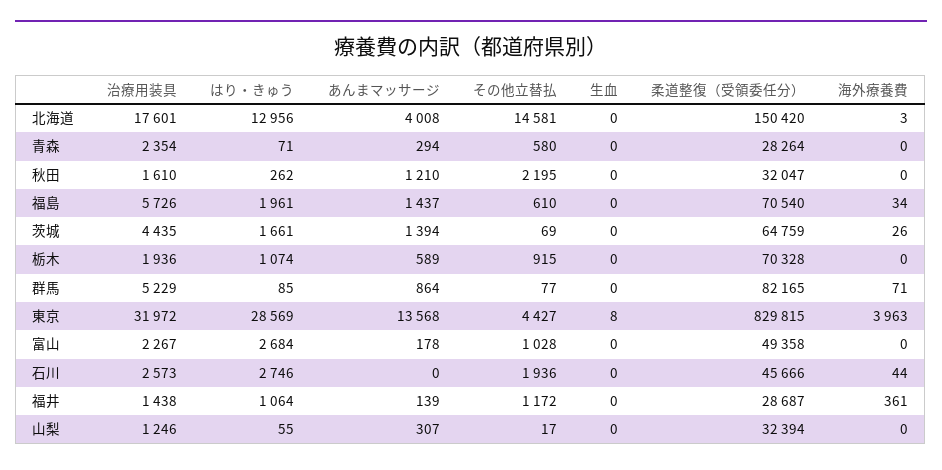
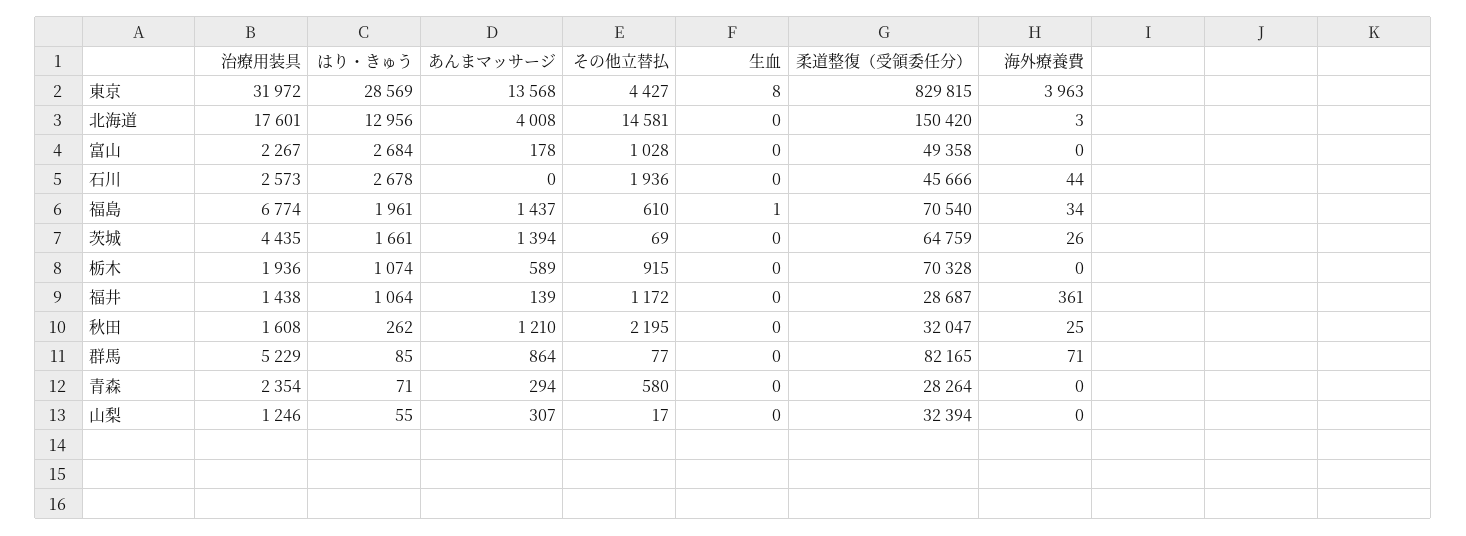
  {
    "治療用装具": {
      "北海道": 17601,
      "青森": 2354,
-     "秋田": 1610,
+     "秋田": 1608,
-     "福島": 5726,
+     "福島": 6774,
      "茨城": 4435,
      "栃木": 1936,
      "群馬": 5229,
      "東京": 31972,
      "富山": 2267,
      "石川": 2573,
      "福井": 1438,
      "山梨": 1246
    },
    "はり・きゅう": {
      "北海道": 12956,
      "青森": 71,
      "秋田": 262,
      "福島": 1961,
      "茨城": 1661,
      "栃木": 1074,
      "群馬": 85,
      "東京": 28569,
      "富山": 2684,
-     "石川": 2746,
+     "石川": 2678,
      "福井": 1064,
      "山梨": 55
    },
    "あんまマッサージ": {
      "北海道": 4008,
      "青森": 294,
      "秋田": 1210,
      "福島": 1437,
      "茨城": 1394,
      "栃木": 589,
      "群馬": 864,
      "東京": 13568,
      "富山": 178,
      "石川": 0,
      "福井": 139,
      "山梨": 307
    },
    "その他立替払": {
      "北海道": 14581,
      "青森": 580,
      "秋田": 2195,
      "福島": 610,
      "茨城": 69,
      "栃木": 915,
      "群馬": 77,
      "東京": 4427,
      "富山": 1028,
      "石川": 1936,
      "福井": 1172,
      "山梨": 17
    },
    "生血": {
      "北海道": 0,
      "青森": 0,
      "秋田": 0,
-     "福島": 0,
+     "福島": 1,
      "茨城": 0,
      "栃木": 0,
      "群馬": 0,
      "東京": 8,
      "富山": 0,
      "石川": 0,
      "福井": 0,
      "山梨": 0
    },
    "柔道整復（受領委任分）": {
      "北海道": 150420,
      "青森": 28264,
      "秋田": 32047,
      "福島": 70540,
      "茨城": 64759,
      "栃木": 70328,
      "群馬": 82165,
      "東京": 829815,
      "富山": 49358,
      "石川": 45666,
      "福井": 28687,
      "山梨": 32394
    },
    "海外療養費": {
      "北海道": 3,
      "青森": 0,
-     "秋田": 0,
+     "秋田": 25,
      "福島": 34,
      "茨城": 26,
      "栃木": 0,
      "群馬": 71,
      "東京": 3963,
      "富山": 0,
      "石川": 44,
      "福井": 361,
      "山梨": 0
    }
  }

